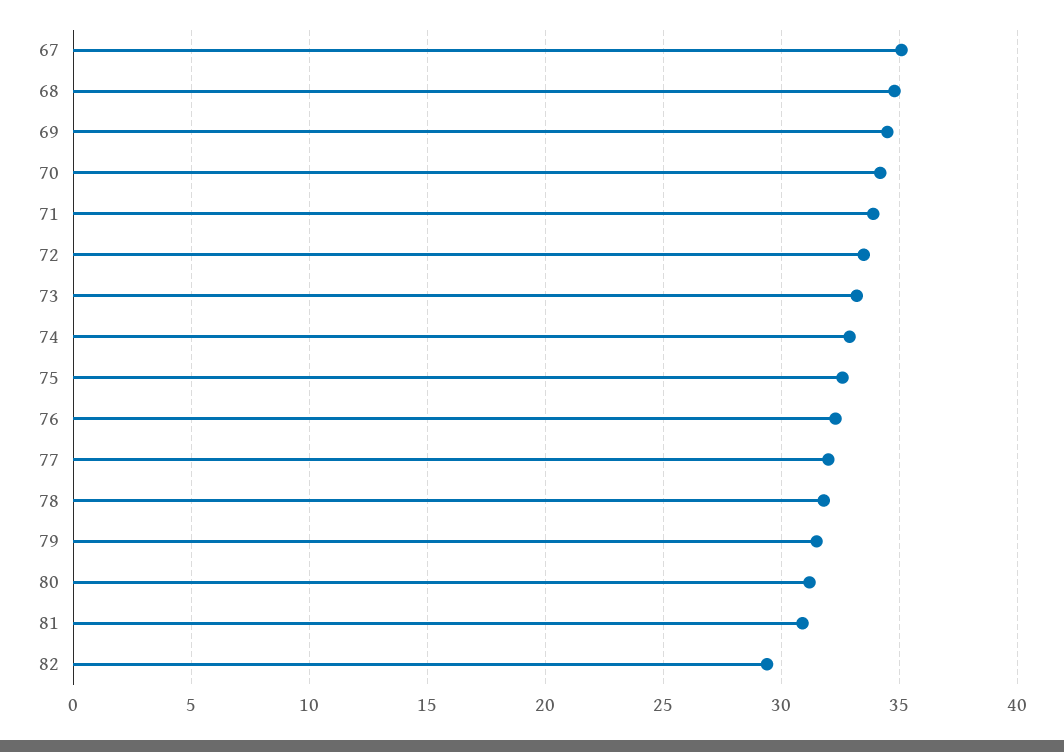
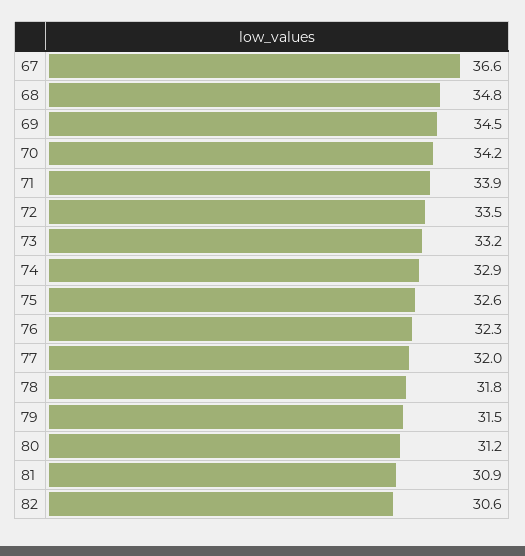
  {
-   "67": 35,
+   "67": 36.6,
    "68": 34.8,
    "69": 34.5,
    "70": 34.2,
    "71": 33.9,
    "72": 33.5,
    "73": 33.2,
    "74": 32.9,
    "75": 32.6,
    "76": 32.3,
    "77": 32,
    "78": 31.8,
    "79": 31.5,
    "80": 31.2,
    "81": 30.9,
-   "82": 29.5
+   "82": 30.6
  }

